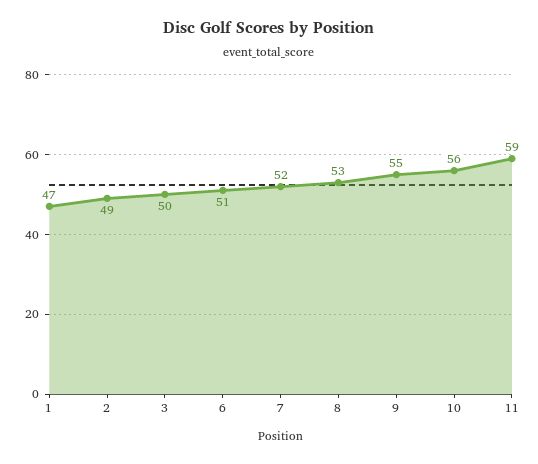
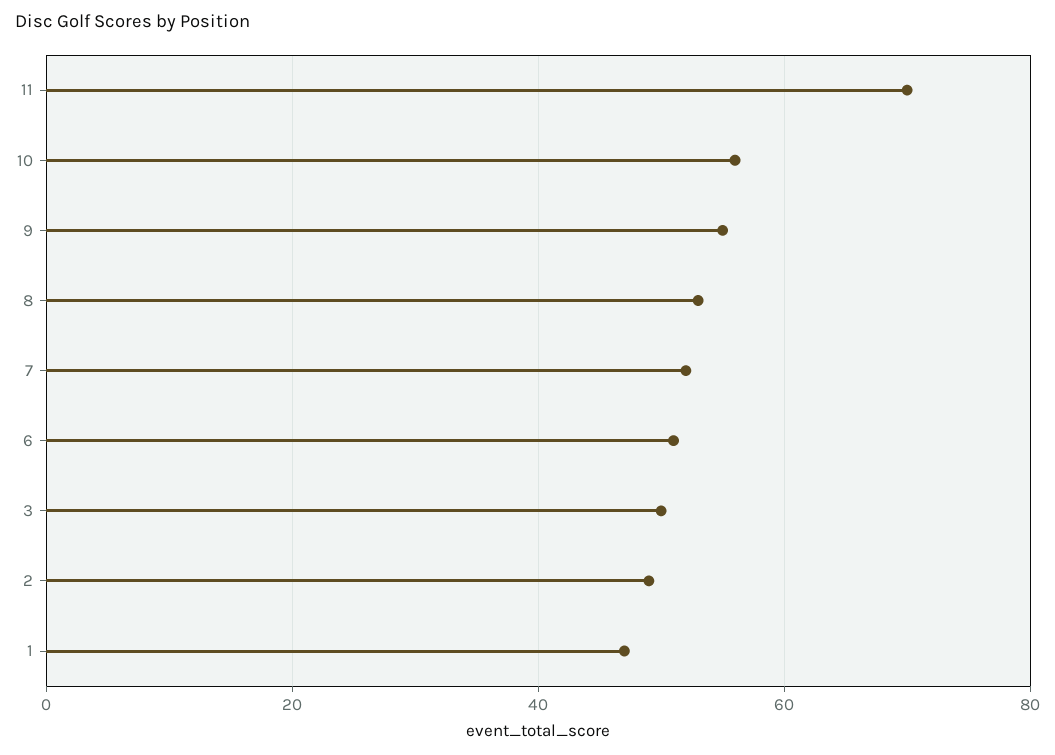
  {
    "1": 47,
    "2": 49,
    "3": 50,
    "6": 51,
    "7": 52,
    "8": 53,
    "9": 55,
    "10": 56,
-   "11": 59
+   "11": 70
  }

